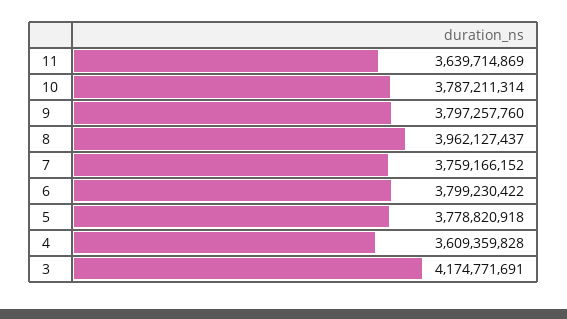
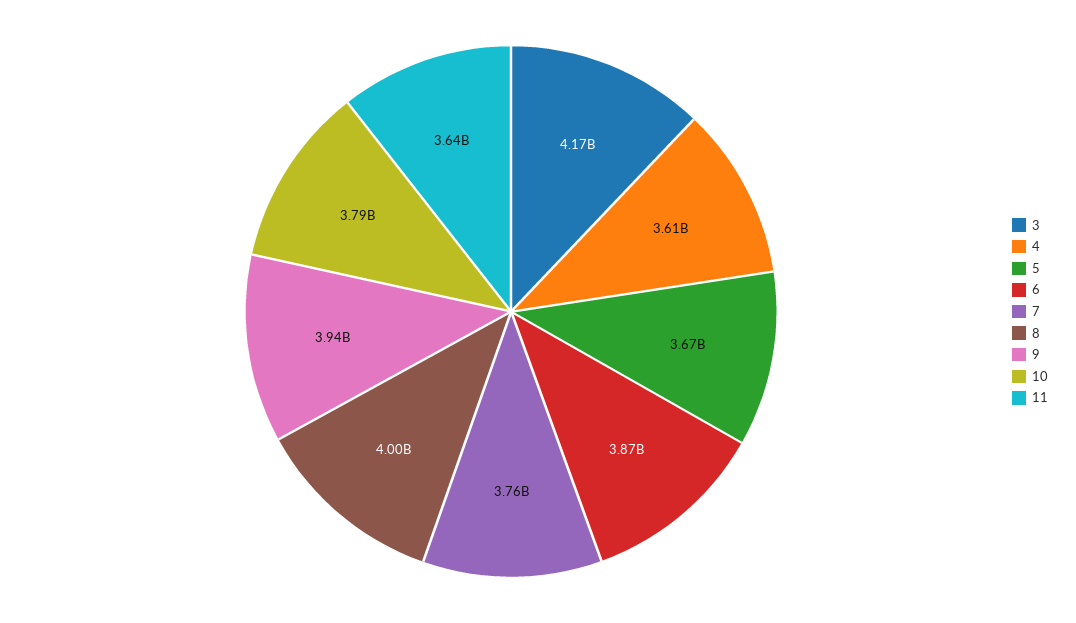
  {
    "11": 3639714869,
    "10": 3787211314,
-   "9": 3797257760,
+   "9": 3940000000,
-   "8": 3962127437,
+   "8": 4000000000,
    "7": 3759166152,
-   "6": 3799230422,
+   "6": 3870000000,
-   "5": 3778820918,
+   "5": 3670000000,
    "4": 3609359828,
    "3": 4174771691
  }

